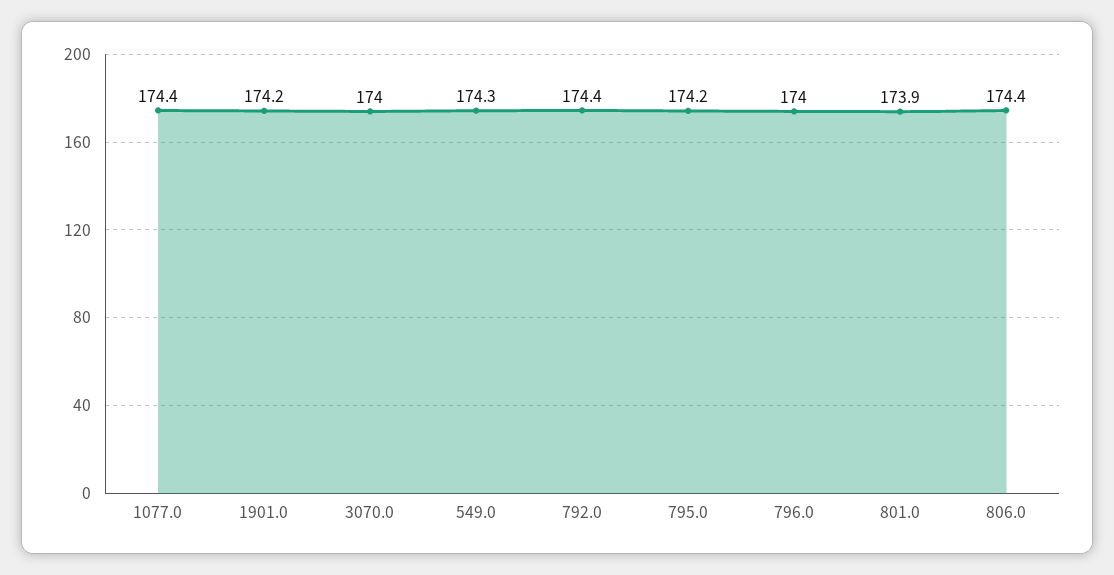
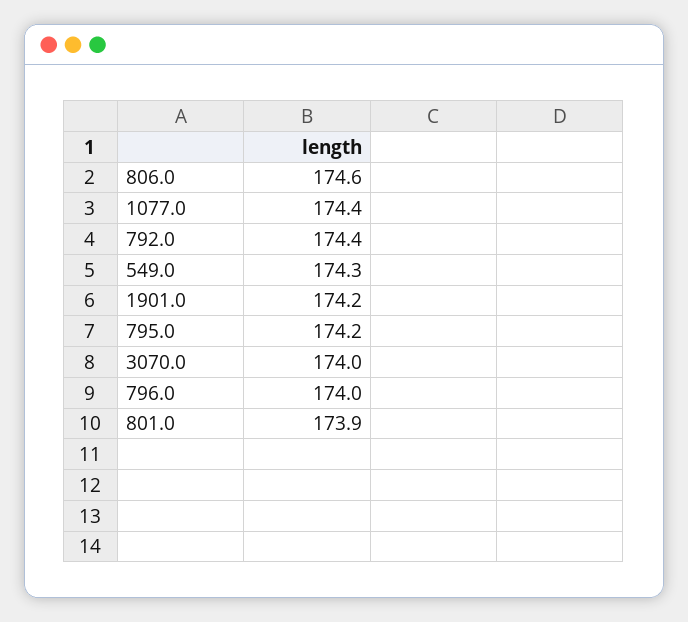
  {
    "1077.0": 174.4,
    "1901.0": 174.2,
    "3070.0": 174,
    "549.0": 174.3,
    "792.0": 174.4,
    "795.0": 174.2,
    "796.0": 174,
    "801.0": 173.9,
-   "806.0": 174.4
+   "806.0": 174.6
  }

